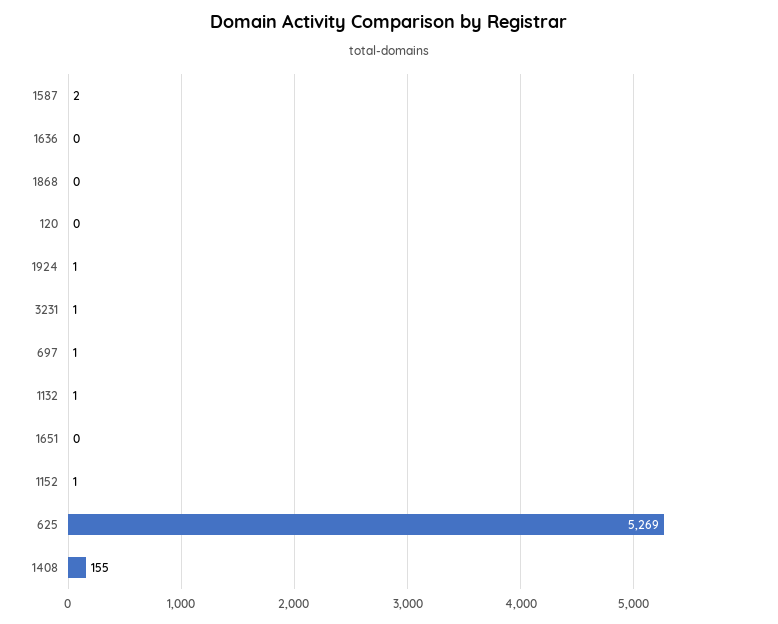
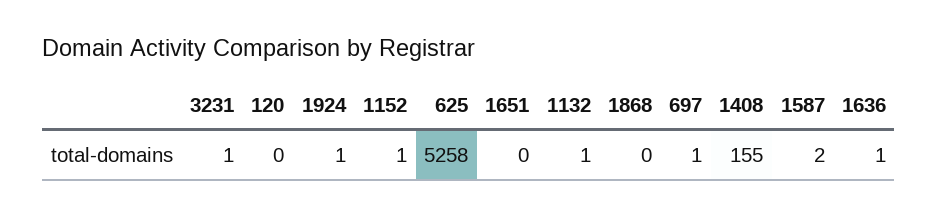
  {
    "1587": 2,
-   "1636": 0,
+   "1636": 1,
    "1868": 0,
    "120": 0,
    "1924": 1,
    "3231": 1,
    "697": 1,
    "1132": 1,
    "1651": 0,
    "1152": 1,
-   "625": 5269,
+   "625": 5258,
    "1408": 155
  }

